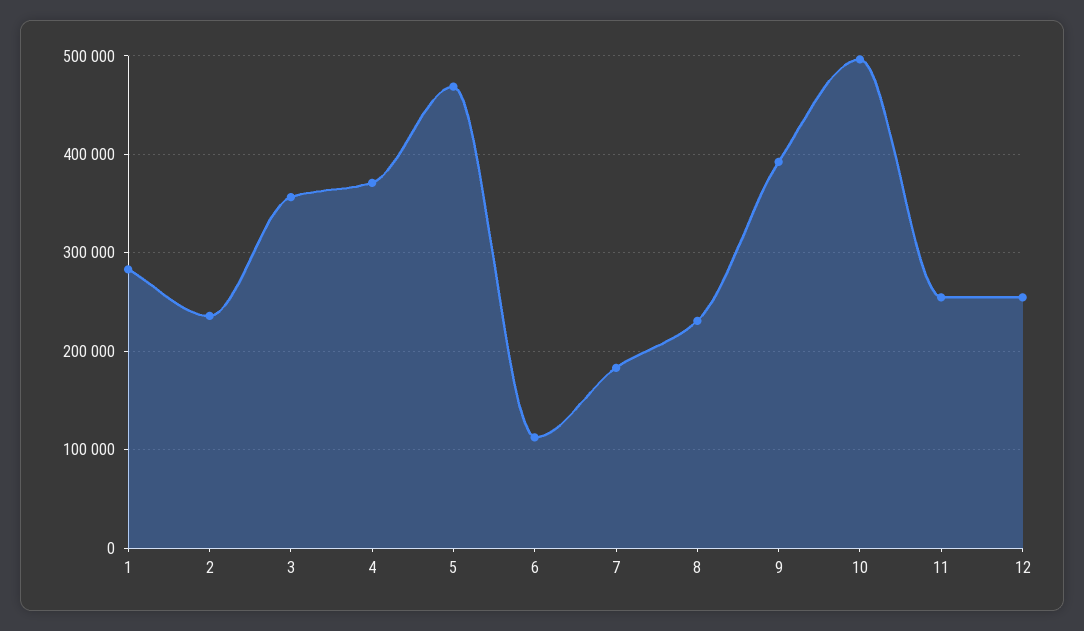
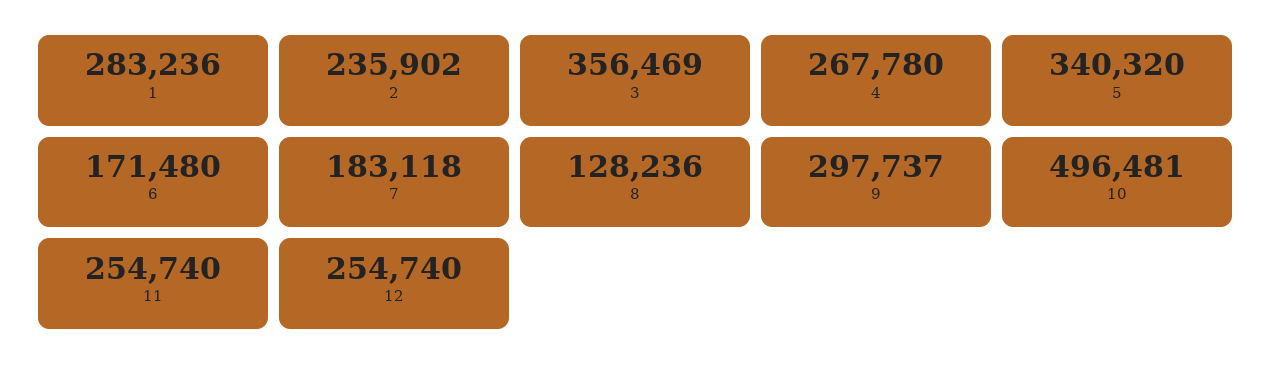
  {
    "1": 283236,
    "2": 235902,
    "3": 356469,
-   "4": 370000,
+   "4": 267780,
-   "5": 470000,
+   "5": 340320,
-   "6": 110000,
+   "6": 171480,
    "7": 183118,
-   "8": 230000,
+   "8": 128236,
-   "9": 390000,
+   "9": 297737,
    "10": 496481,
    "11": 254740,
    "12": 254740
  }

